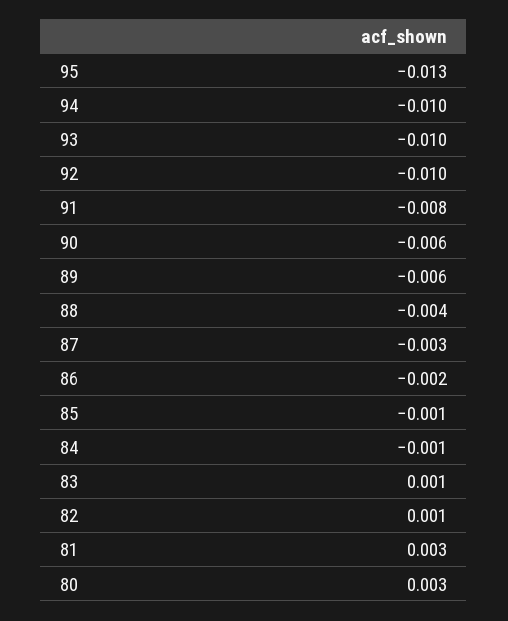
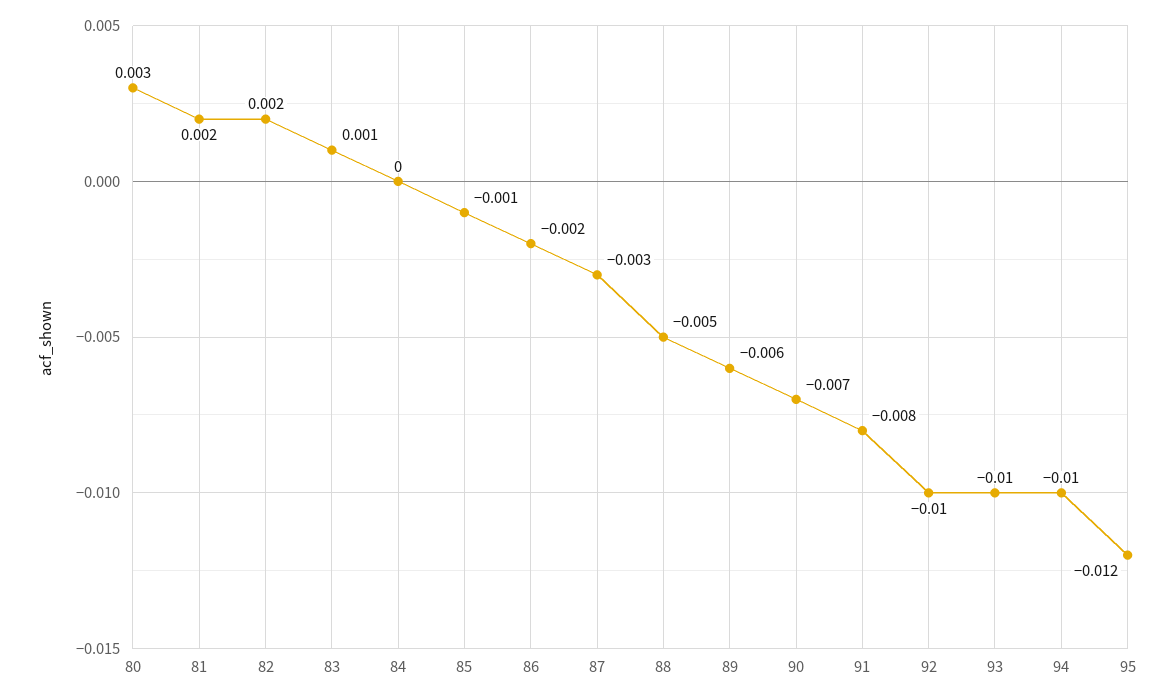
  {
-   "95": -0.013,
+   "95": -0.012,
    "94": -0.01,
    "93": -0.01,
    "92": -0.01,
    "91": -0.008,
-   "90": -0.006,
+   "90": -0.007,
    "89": -0.006,
-   "88": -0.004,
+   "88": -0.005,
    "87": -0.003,
    "86": -0.002,
    "85": -0.001,
-   "84": -0.001,
+   "84": 0,
    "83": 0.001,
-   "82": 0.001,
+   "82": 0.002,
-   "81": 0.003,
+   "81": 0.002,
    "80": 0.003
  }

